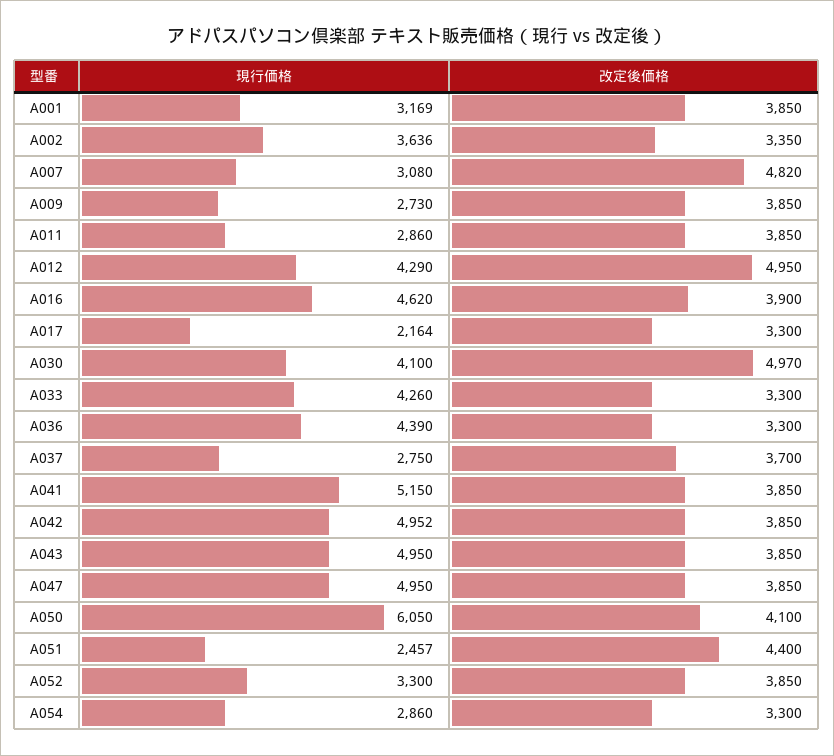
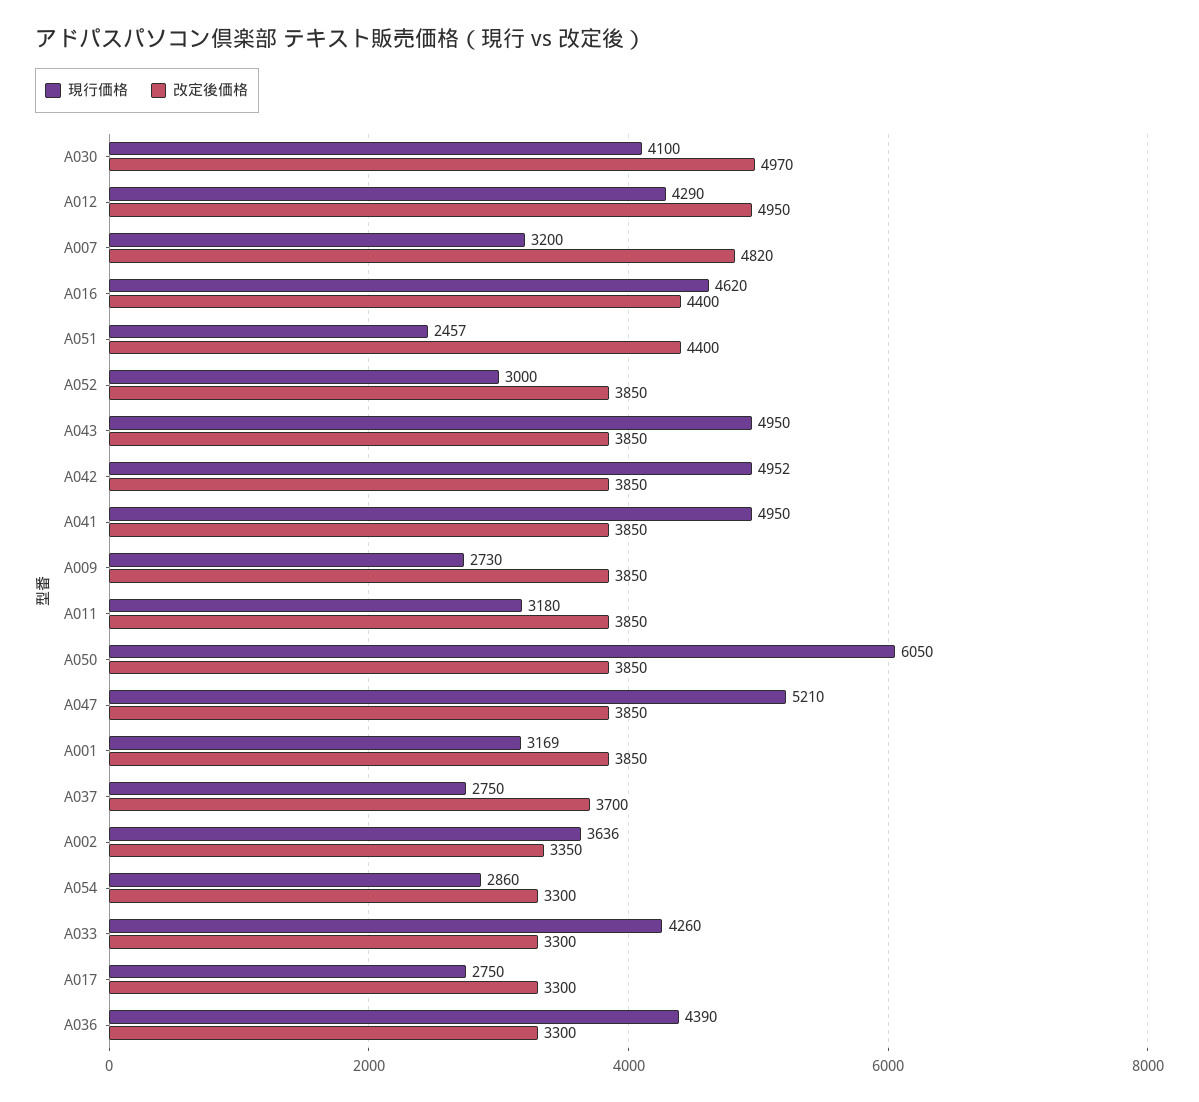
  {
    "現行価格": {
      "A001": 3169,
      "A002": 3636,
-     "A007": 3080,
+     "A007": 3200,
      "A009": 2730,
-     "A011": 2860,
+     "A011": 3180,
      "A012": 4290,
      "A016": 4620,
-     "A017": 2164,
+     "A017": 2750,
      "A030": 4100,
      "A033": 4260,
      "A036": 4390,
      "A037": 2750,
-     "A041": 5150,
+     "A041": 4950,
      "A042": 4952,
      "A043": 4950,
-     "A047": 4950,
+     "A047": 5210,
      "A050": 6050,
      "A051": 2457,
-     "A052": 3300,
+     "A052": 3000,
      "A054": 2860
    },
    "改定後価格": {
      "A001": 3850,
      "A002": 3350,
      "A007": 4820,
      "A009": 3850,
      "A011": 3850,
      "A012": 4950,
-     "A016": 3900,
+     "A016": 4400,
      "A017": 3300,
      "A030": 4970,
      "A033": 3300,
      "A036": 3300,
      "A037": 3700,
      "A041": 3850,
      "A042": 3850,
      "A043": 3850,
      "A047": 3850,
-     "A050": 4100,
+     "A050": 3850,
      "A051": 4400,
      "A052": 3850,
      "A054": 3300
    }
  }

